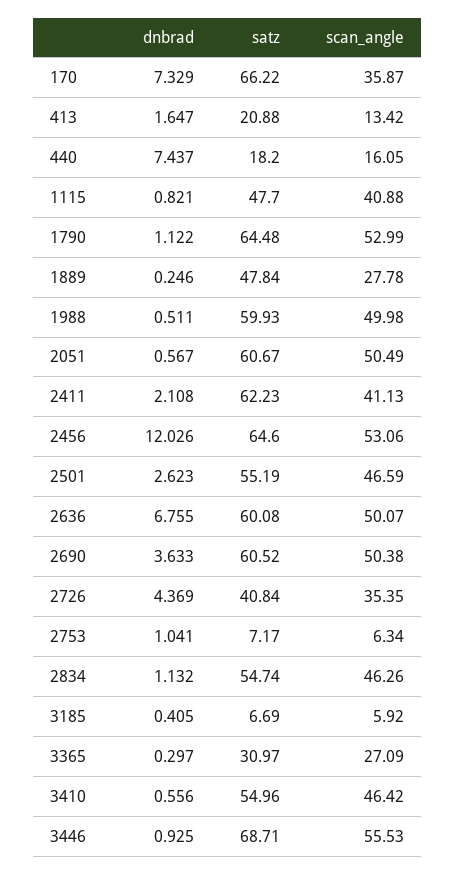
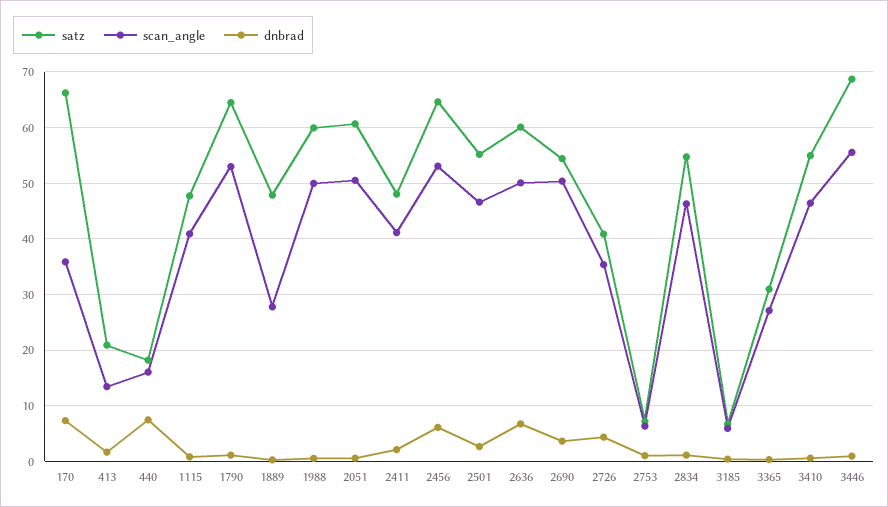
  {
    "dnbrad": {
      "170": 7.329,
      "413": 1.647,
      "440": 7.437,
      "1115": 0.821,
      "1790": 1.122,
      "1889": 0.246,
      "1988": 0.511,
      "2051": 0.567,
      "2411": 2.108,
-     "2456": 12.026,
+     "2456": 6,
      "2501": 2.623,
      "2636": 6.755,
      "2690": 3.633,
      "2726": 4.369,
      "2753": 1.041,
      "2834": 1.132,
      "3185": 0.405,
      "3365": 0.297,
      "3410": 0.556,
      "3446": 0.925
    },
    "satz": {
      "170": 66.22,
      "413": 20.88,
      "440": 18.2,
      "1115": 47.7,
      "1790": 64.48,
      "1889": 47.84,
      "1988": 59.93,
      "2051": 60.67,
-     "2411": 62.23,
+     "2411": 48,
      "2456": 64.6,
      "2501": 55.19,
      "2636": 60.08,
-     "2690": 60.52,
+     "2690": 54,
      "2726": 40.84,
      "2753": 7.17,
      "2834": 54.74,
      "3185": 6.69,
      "3365": 30.97,
      "3410": 54.96,
      "3446": 68.71
    },
    "scan_angle": {
      "170": 35.87,
      "413": 13.42,
      "440": 16.05,
      "1115": 40.88,
      "1790": 52.99,
      "1889": 27.78,
      "1988": 49.98,
      "2051": 50.49,
      "2411": 41.13,
      "2456": 53.06,
      "2501": 46.59,
      "2636": 50.07,
      "2690": 50.38,
      "2726": 35.35,
      "2753": 6.34,
      "2834": 46.26,
      "3185": 5.92,
      "3365": 27.09,
      "3410": 46.42,
      "3446": 55.53
    }
  }

